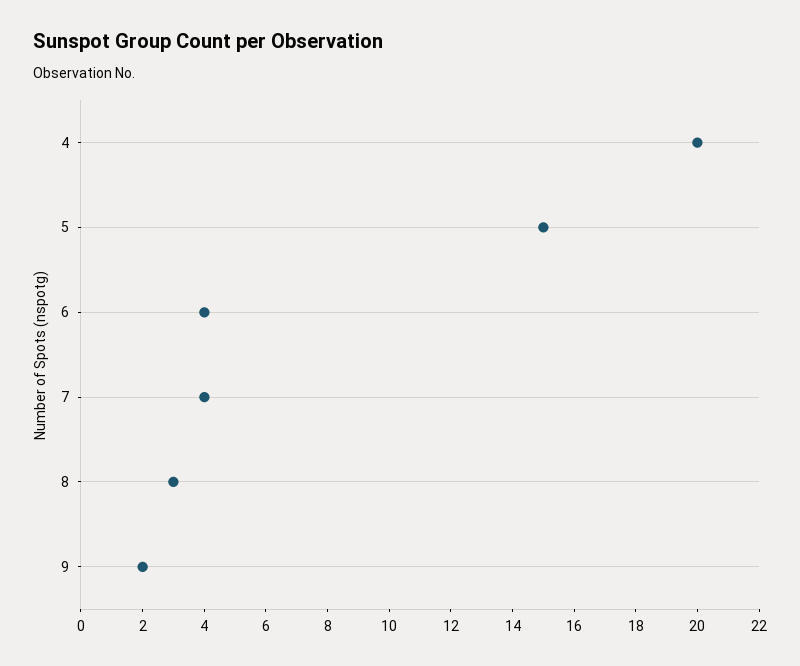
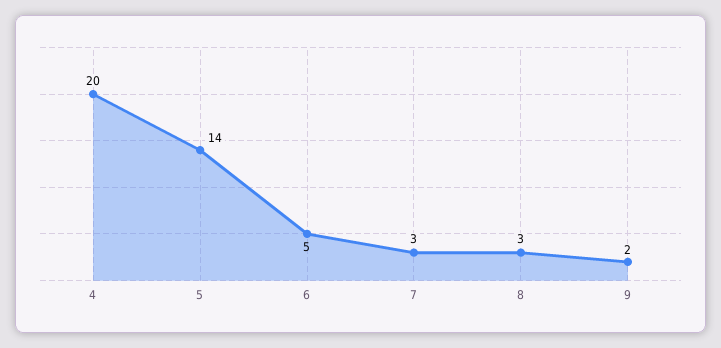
  {
    "4": 20,
-   "5": 15,
+   "5": 14,
-   "6": 4,
+   "6": 5,
-   "7": 4,
+   "7": 3,
    "8": 3,
    "9": 2
  }

